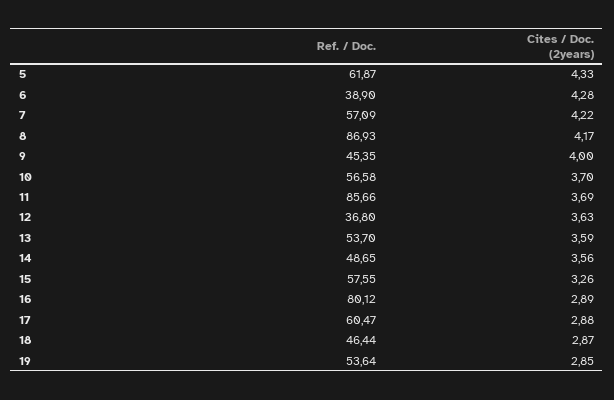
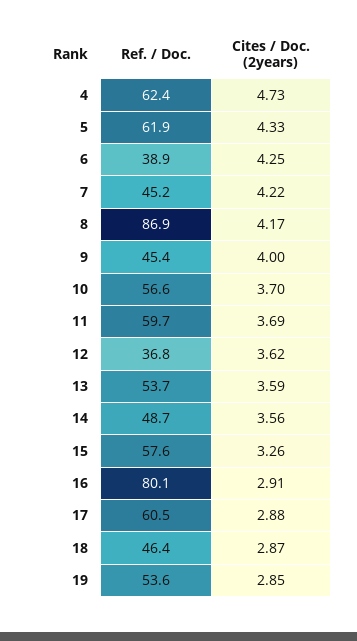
  {
    "Ref. / Doc.": {
      "5": 61.87,
      "6": 38.9,
-     "7": 57.09,
+     "7": 45.2,
      "8": 86.93,
      "9": 45.35,
      "10": 56.58,
-     "11": 85.66,
+     "11": 59.7,
      "12": 36.8,
      "13": 53.7,
      "14": 48.65,
      "15": 57.55,
      "16": 80.12,
      "17": 60.47,
      "18": 46.44,
-     "19": 53.64
+     "19": 53.64,
+     "4": 62.4
    },
    "Cites / Doc. (2years)": {
      "5": 4.33,
-     "6": 4.28,
+     "6": 4.25,
      "7": 4.22,
      "8": 4.17,
      "9": 4,
      "10": 3.7,
      "11": 3.69,
-     "12": 3.63,
+     "12": 3.62,
      "13": 3.59,
      "14": 3.56,
      "15": 3.26,
-     "16": 2.89,
+     "16": 2.91,
      "17": 2.88,
      "18": 2.87,
-     "19": 2.85
+     "19": 2.85,
+     "4": 4.73
    }
  }

